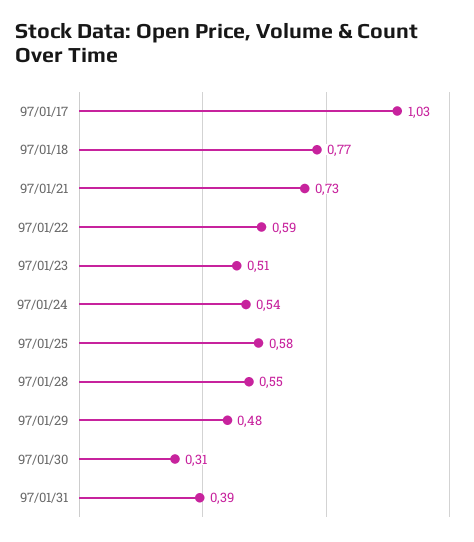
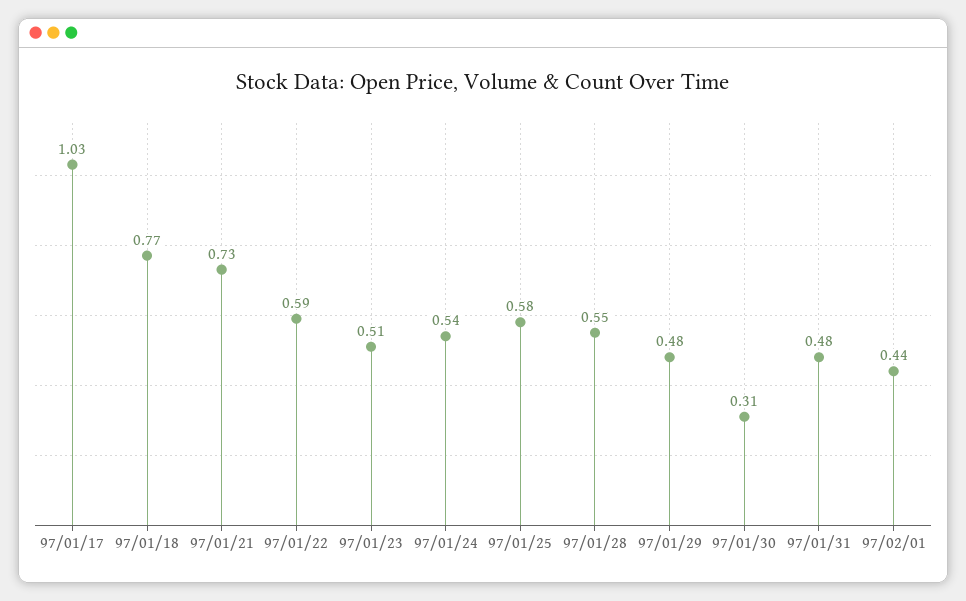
  {
    "97/01/17": 1.03,
    "97/01/18": 0.77,
    "97/01/21": 0.73,
    "97/01/22": 0.59,
    "97/01/23": 0.51,
    "97/01/24": 0.54,
    "97/01/25": 0.58,
    "97/01/28": 0.55,
    "97/01/29": 0.48,
    "97/01/30": 0.31,
-   "97/01/31": 0.39
+   "97/01/31": 0.48,
+   "97/02/01": 0.44
  }

